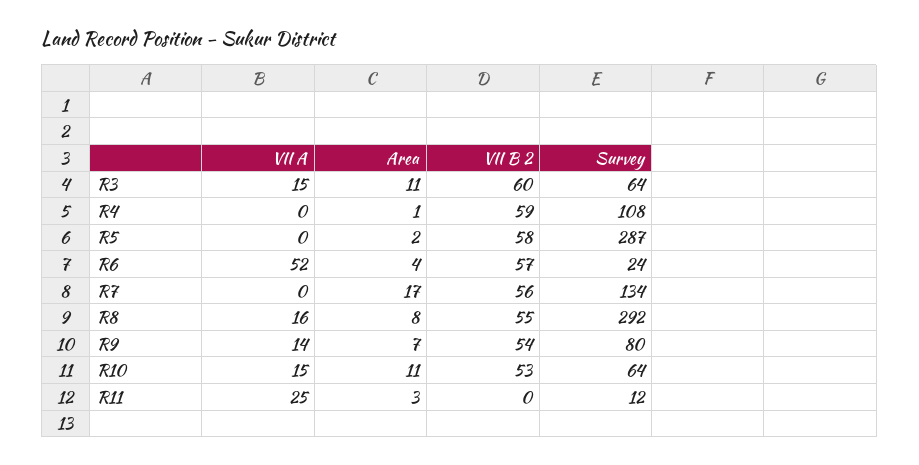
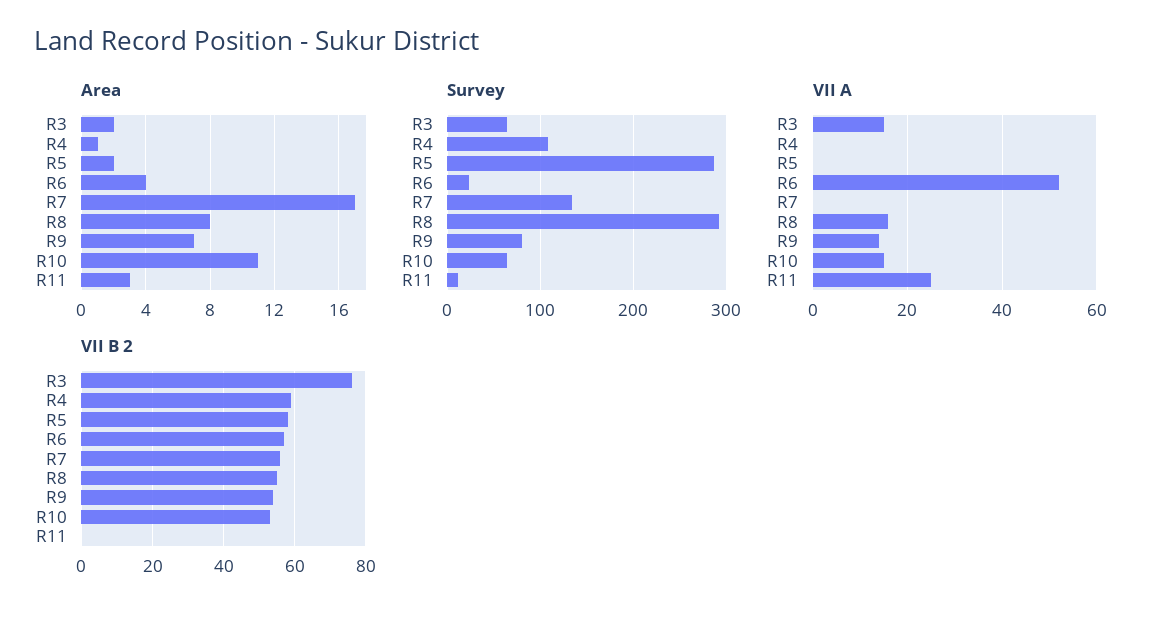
  {
    "VII A": {
      "R3": 15,
      "R4": 0,
      "R5": 0,
      "R6": 52,
      "R7": 0,
      "R8": 16,
      "R9": 14,
      "R10": 15,
      "R11": 25
    },
    "Area": {
-     "R3": 11,
+     "R3": 2,
      "R4": 1,
      "R5": 2,
      "R6": 4,
      "R7": 17,
      "R8": 8,
      "R9": 7,
      "R10": 11,
      "R11": 3
    },
    "VII B 2": {
-     "R3": 60,
+     "R3": 75,
      "R4": 59,
      "R5": 58,
      "R6": 57,
      "R7": 56,
      "R8": 55,
      "R9": 54,
      "R10": 53,
      "R11": 0
    },
    "Survey": {
      "R3": 64,
      "R4": 108,
      "R5": 287,
      "R6": 24,
      "R7": 134,
      "R8": 292,
      "R9": 80,
      "R10": 64,
      "R11": 12
    }
  }

